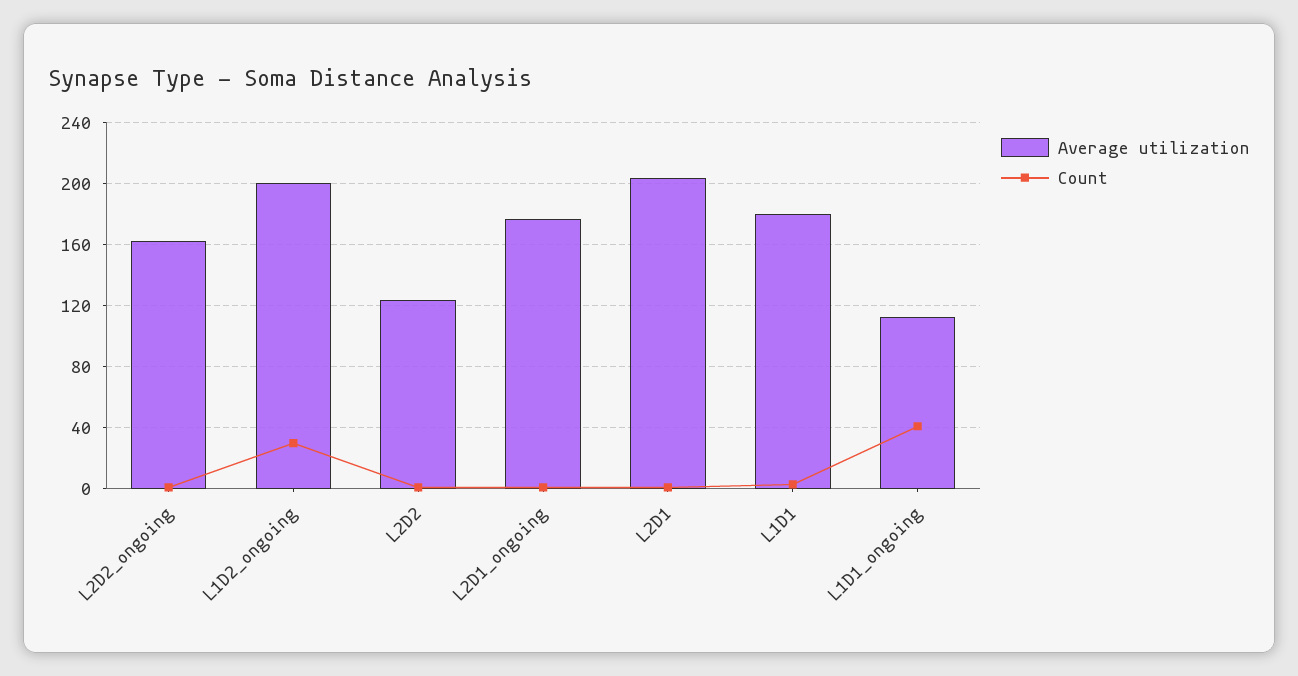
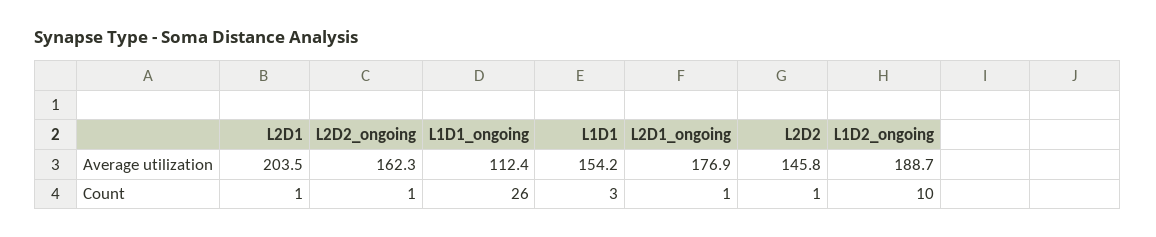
  {
    "Average utilization": {
      "L2D2_ongoing": 162.3,
-     "L1D2_ongoing": 200,
+     "L1D2_ongoing": 188.7,
-     "L2D2": 125,
+     "L2D2": 145.8,
      "L2D1_ongoing": 176.9,
      "L2D1": 203.5,
-     "L1D1": 180,
+     "L1D1": 154.2,
      "L1D1_ongoing": 112.4
    },
    "Count": {
      "L2D2_ongoing": 1,
-     "L1D2_ongoing": 30,
+     "L1D2_ongoing": 10,
      "L2D2": 1,
      "L2D1_ongoing": 1,
      "L2D1": 1,
      "L1D1": 3,
-     "L1D1_ongoing": 40
+     "L1D1_ongoing": 26
    }
  }

